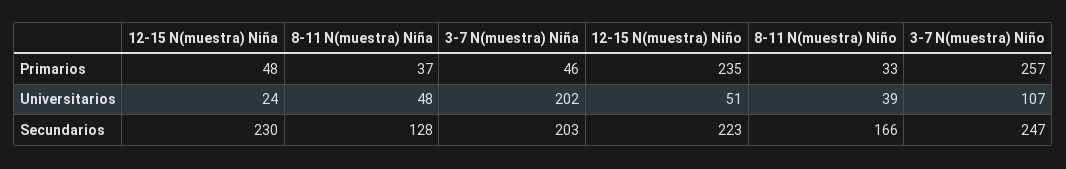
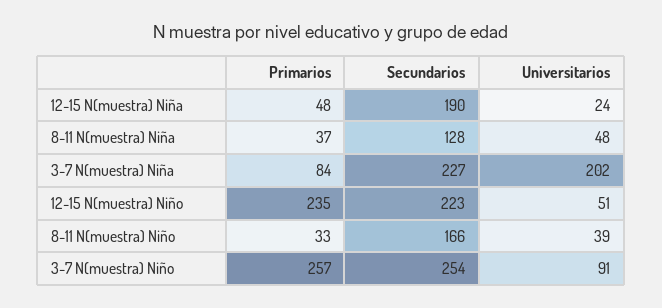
  {
    "12-15 N(muestra) Niña": {
      "Primarios": 48,
      "Universitarios": 24,
-     "Secundarios": 230
+     "Secundarios": 190
    },
    "8-11 N(muestra) Niña": {
      "Primarios": 37,
      "Universitarios": 48,
      "Secundarios": 128
    },
    "3-7 N(muestra) Niña": {
-     "Primarios": 46,
+     "Primarios": 84,
      "Universitarios": 202,
-     "Secundarios": 203
+     "Secundarios": 227
    },
    "12-15 N(muestra) Niño": {
      "Primarios": 235,
      "Universitarios": 51,
      "Secundarios": 223
    },
    "8-11 N(muestra) Niño": {
      "Primarios": 33,
      "Universitarios": 39,
      "Secundarios": 166
    },
    "3-7 N(muestra) Niño": {
      "Primarios": 257,
-     "Universitarios": 107,
+     "Universitarios": 91,
-     "Secundarios": 247
+     "Secundarios": 254
    }
  }

